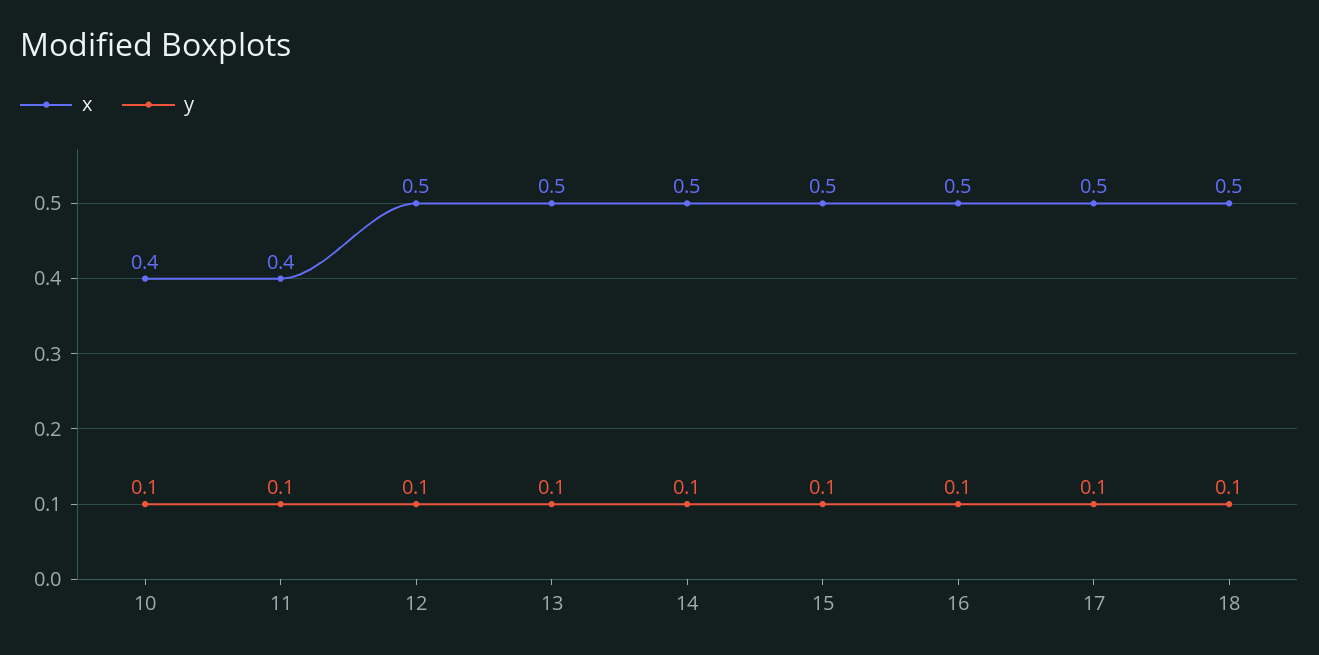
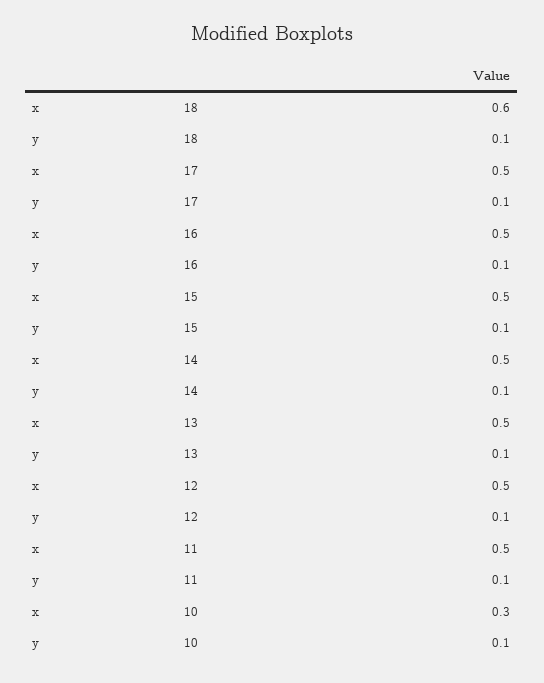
  {
    "x": {
-     "10": 0.4,
+     "10": 0.3,
-     "11": 0.4,
+     "11": 0.5,
      "12": 0.5,
      "13": 0.5,
      "14": 0.5,
      "15": 0.5,
      "16": 0.5,
      "17": 0.5,
-     "18": 0.5
+     "18": 0.6
    },
    "y": {
      "10": 0.1,
      "11": 0.1,
      "12": 0.1,
      "13": 0.1,
      "14": 0.1,
      "15": 0.1,
      "16": 0.1,
      "17": 0.1,
      "18": 0.1
    }
  }

